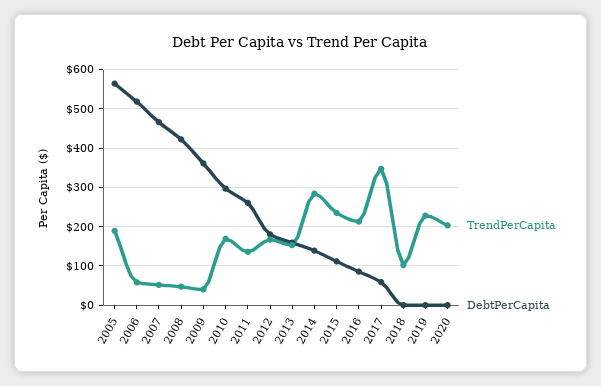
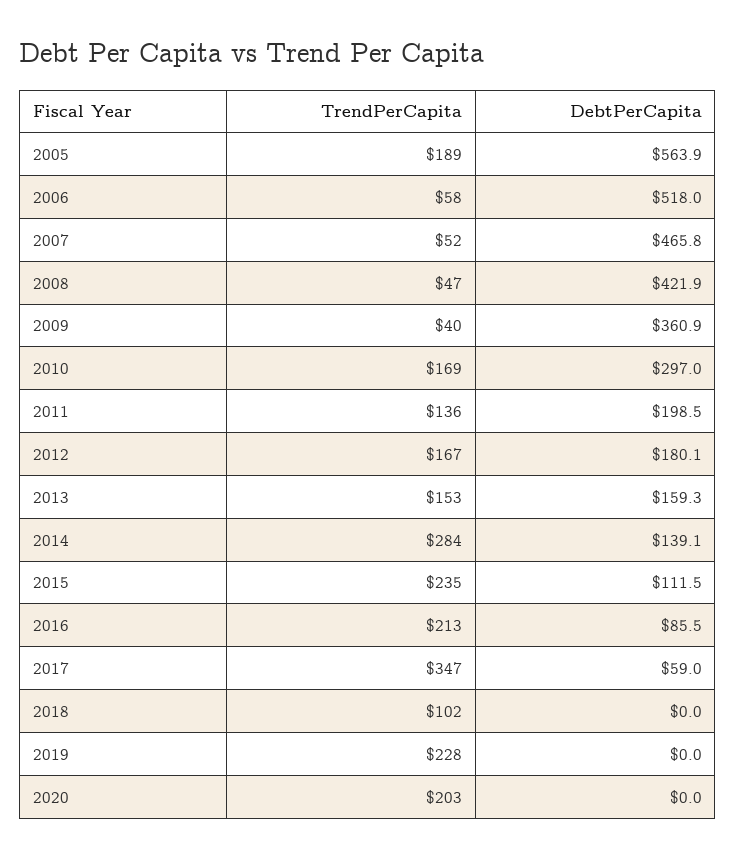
  {
    "TrendPerCapita": {
      "2005": 189,
      "2006": 58,
      "2007": 52,
      "2008": 47,
      "2009": 40,
      "2010": 169,
      "2011": 136,
      "2012": 167,
      "2013": 153,
      "2014": 284,
      "2015": 235,
      "2016": 213,
      "2017": 347,
      "2018": 102,
      "2019": 228,
      "2020": 203
    },
    "DebtPerCapita": {
      "2005": 563.9,
      "2006": 518,
      "2007": 465.8,
      "2008": 421.9,
      "2009": 360.9,
      "2010": 297,
-     "2011": 260,
+     "2011": 198.5,
      "2012": 180.1,
      "2013": 159.3,
      "2014": 139.1,
      "2015": 111.5,
      "2016": 85.5,
      "2017": 59,
      "2018": 0,
      "2019": 0,
      "2020": 0
    }
  }

